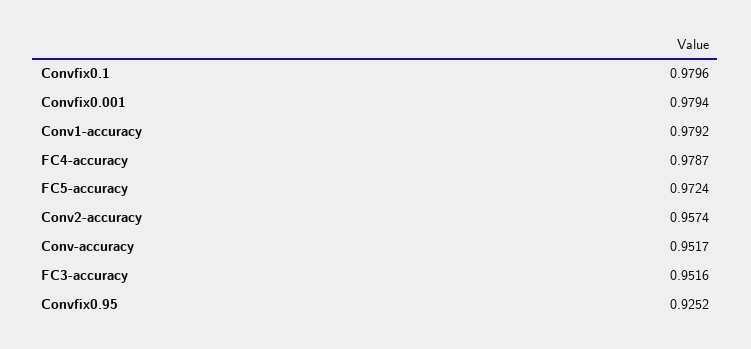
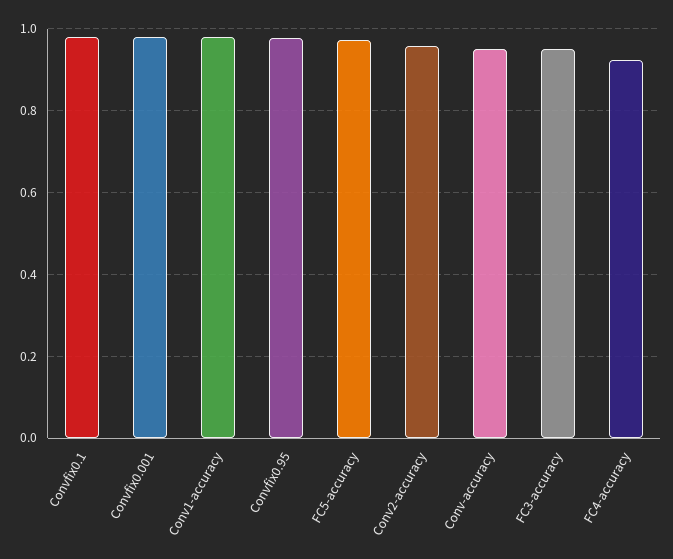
  {
    "Convfix0.1": 0.9796,
    "Convfix0.001": 0.9794,
    "Conv1-accuracy": 0.9792,
-   "FC4-accuracy": 0.9787,
+   "FC4-accuracy": 0.92,
    "FC5-accuracy": 0.9724,
    "Conv2-accuracy": 0.9574,
    "Conv-accuracy": 0.9517,
    "FC3-accuracy": 0.9516,
-   "Convfix0.95": 0.9252
+   "Convfix0.95": 0.98
  }

